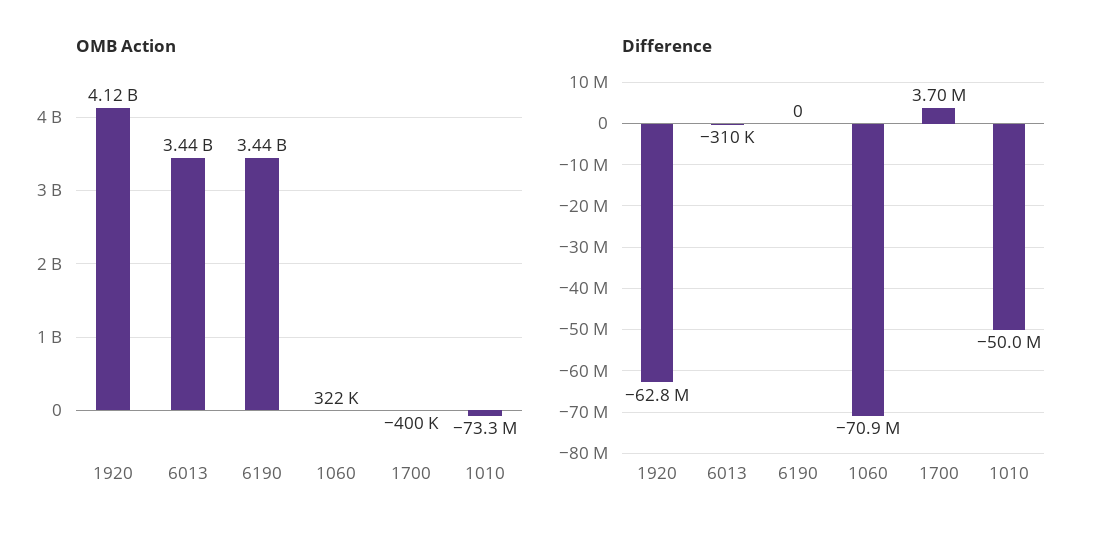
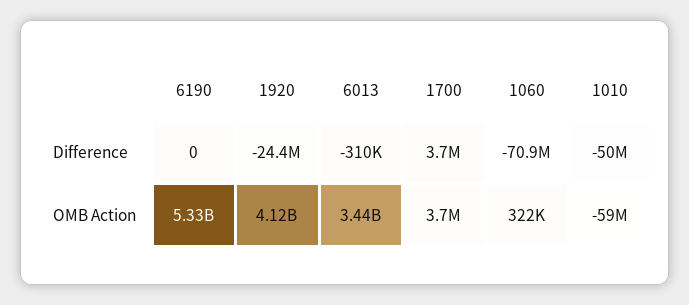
  {
    "OMB Action": {
      "1920": 4120000000,
      "6013": 3440000000,
-     "6190": 3440000000,
+     "6190": 5330000000,
      "1060": 322000,
-     "1700": -400000,
+     "1700": 3700000,
-     "1010": -73300000
+     "1010": -59000000
    },
    "Difference": {
-     "1920": -62800000,
+     "1920": -24400000,
      "6013": -310000,
      "6190": 0,
      "1060": -70900000,
      "1700": 3700000,
      "1010": -50000000
    }
  }

